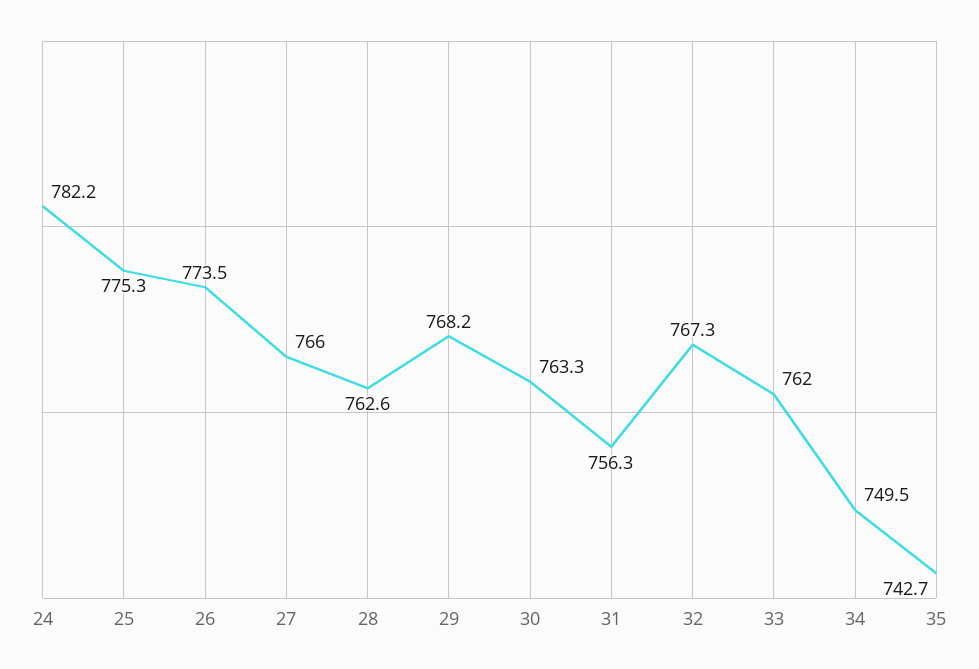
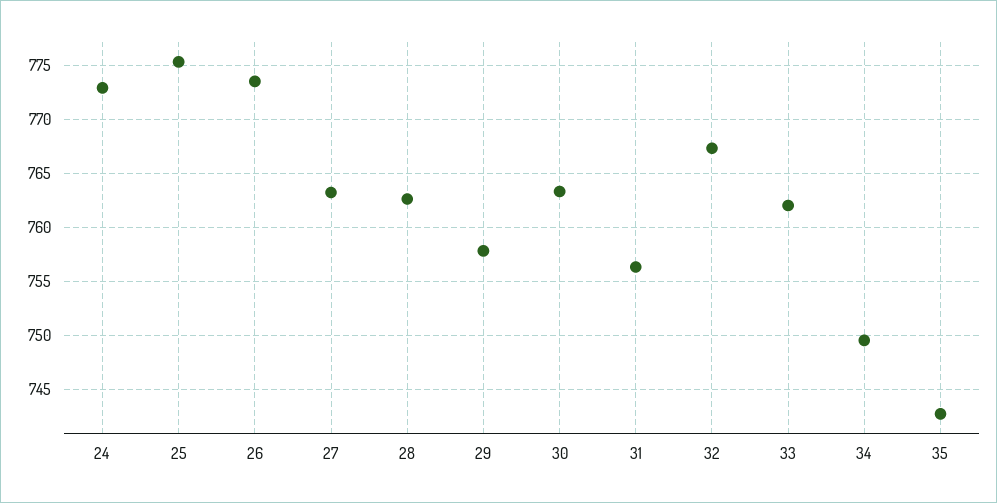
  {
-   "24": 782.2,
+   "24": 773,
    "25": 775.3,
    "26": 773.5,
-   "27": 766,
+   "27": 763,
    "28": 762.6,
-   "29": 768.2,
+   "29": 758,
    "30": 763.3,
    "31": 756.3,
    "32": 767.3,
    "33": 762,
    "34": 749.5,
    "35": 742.7
  }

